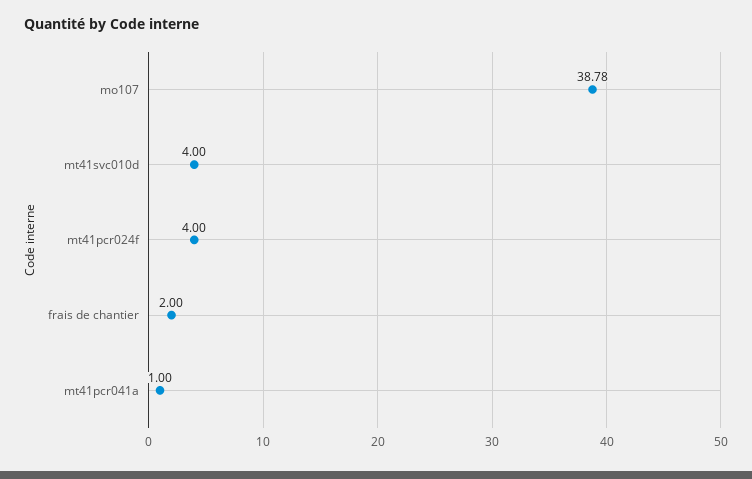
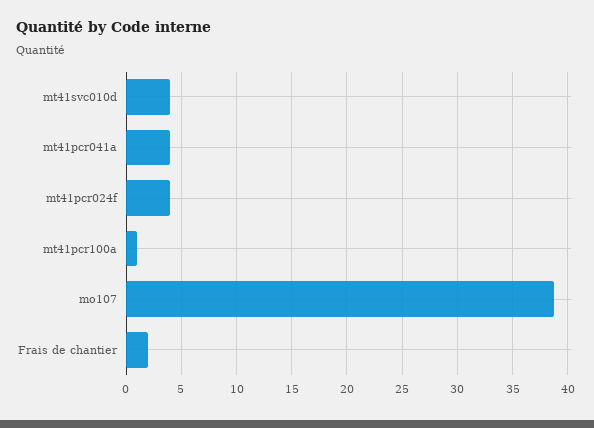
  {
    "mo107": 38.78,
    "mt41svc010d": 4,
    "mt41pcr024f": 4,
    "frais de chantier": 2,
-   "mt41pcr041a": 1
+   "mt41pcr041a": 4,
+   "mt41pcr100a": 1
  }

